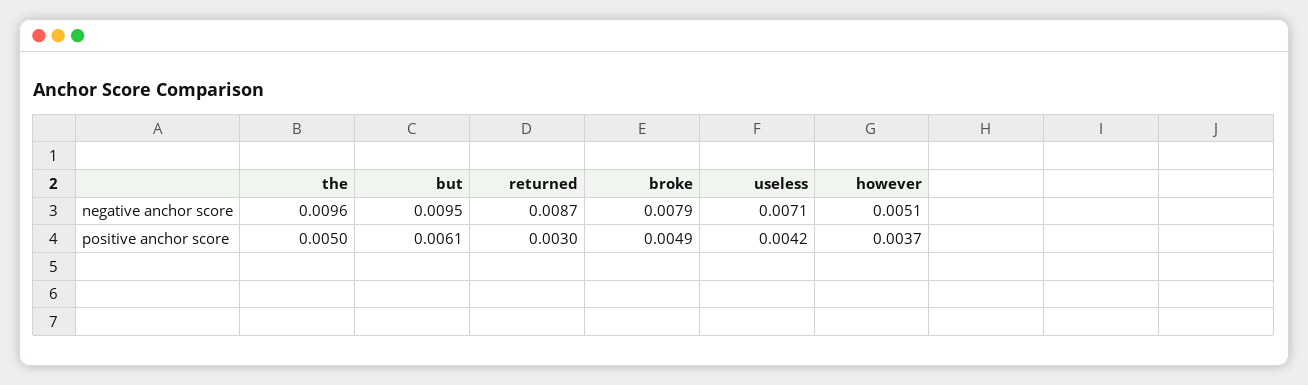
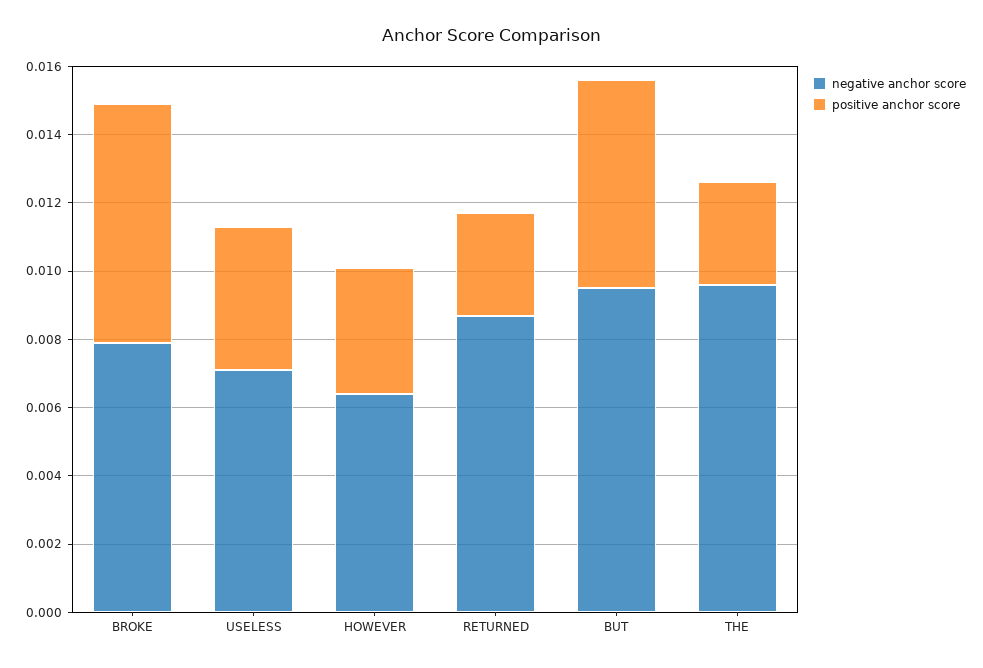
  {
    "negative anchor score": {
      "the": 0.0096,
      "but": 0.0095,
      "returned": 0.0087,
      "broke": 0.0079,
      "useless": 0.0071,
-     "however": 0.0051
+     "however": 0.0065
    },
    "positive anchor score": {
-     "the": 0.005,
+     "the": 0.003,
      "but": 0.0061,
      "returned": 0.003,
-     "broke": 0.0049,
+     "broke": 0.007,
      "useless": 0.0042,
      "however": 0.0037
    }
  }

